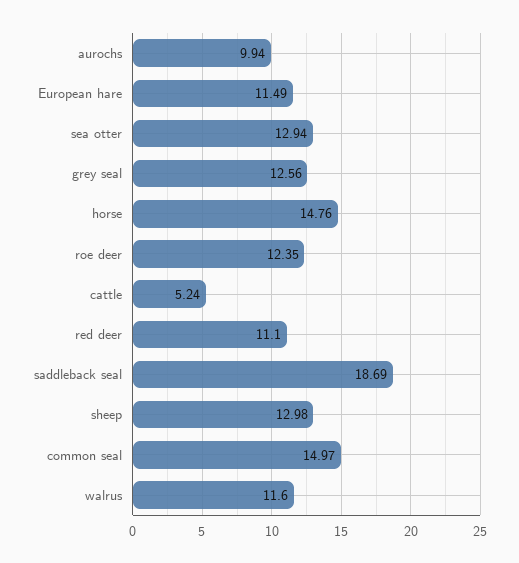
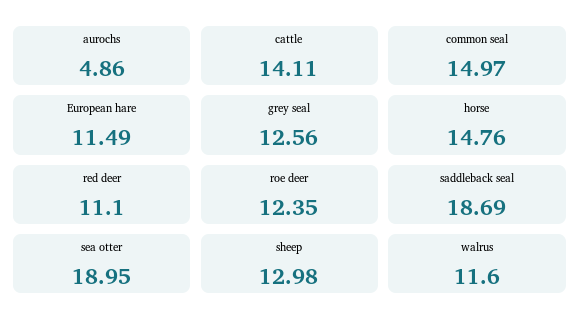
  {
-   "aurochs": 9.94,
+   "aurochs": 4.86,
    "European hare": 11.49,
-   "sea otter": 12.94,
+   "sea otter": 18.95,
    "grey seal": 12.56,
    "horse": 14.76,
    "roe deer": 12.35,
-   "cattle": 5.24,
+   "cattle": 14.11,
    "red deer": 11.1,
    "saddleback seal": 18.69,
    "sheep": 12.98,
    "common seal": 14.97,
    "walrus": 11.6
  }

